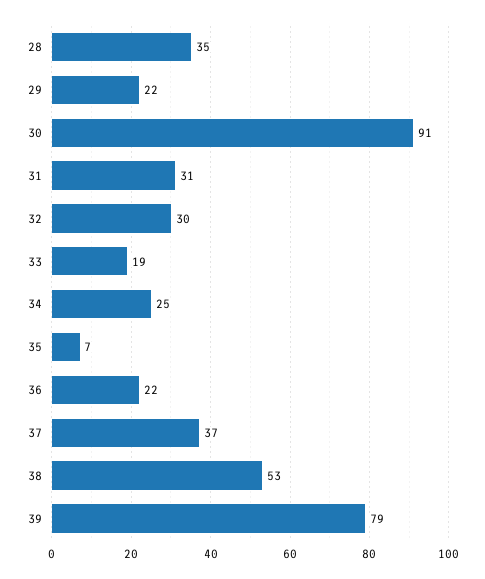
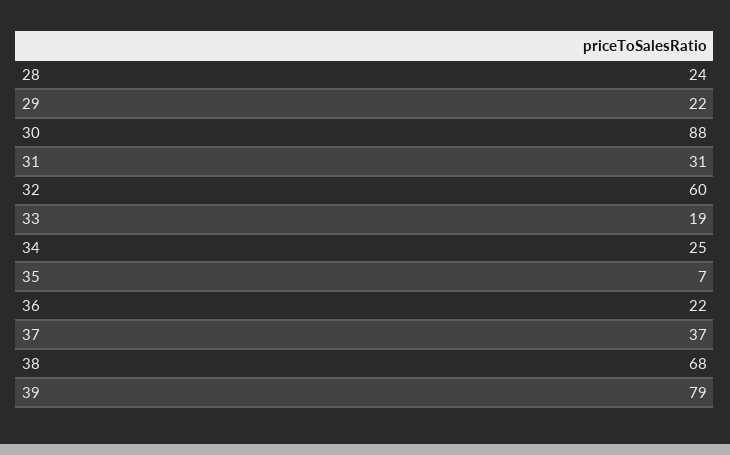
  {
-   "28": 35,
+   "28": 24,
    "29": 22,
-   "30": 91,
+   "30": 88,
    "31": 31,
-   "32": 30,
+   "32": 60,
    "33": 19,
    "34": 25,
    "35": 7,
    "36": 22,
    "37": 37,
-   "38": 53,
+   "38": 68,
    "39": 79
  }

